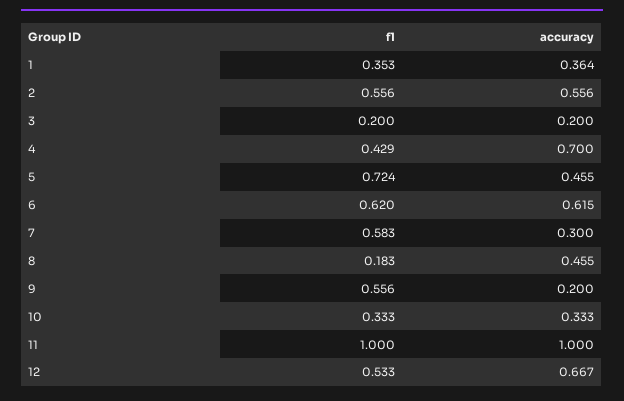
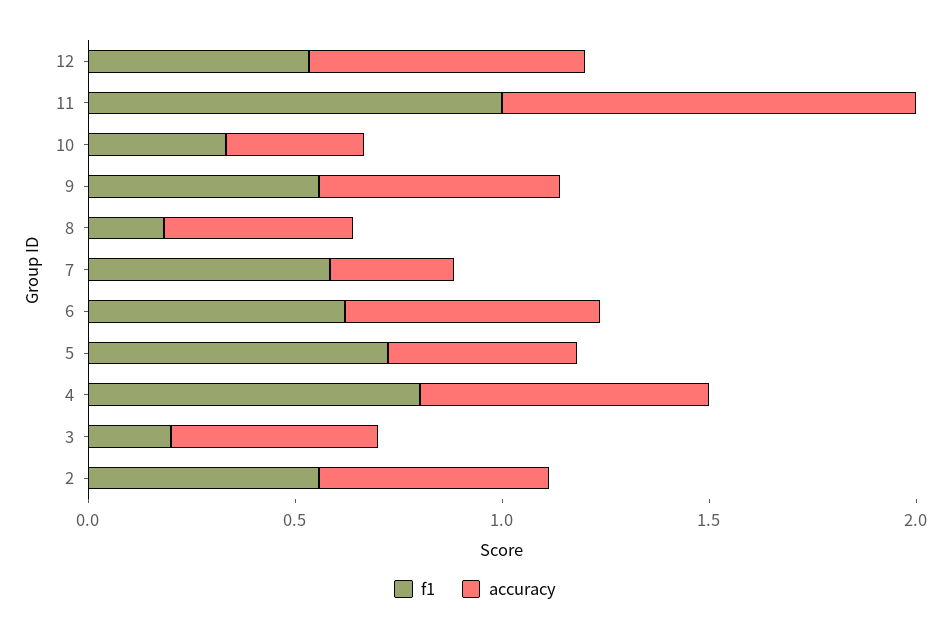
  {
    "f1": {
-     "1": 0.353,
      "2": 0.556,
      "3": 0.2,
-     "4": 0.429,
+     "4": 0.8,
      "5": 0.724,
      "6": 0.62,
      "7": 0.583,
      "8": 0.183,
      "9": 0.556,
      "10": 0.333,
      "11": 1,
      "12": 0.533
    },
    "accuracy": {
-     "1": 0.364,
      "2": 0.556,
-     "3": 0.2,
+     "3": 0.5,
      "4": 0.7,
      "5": 0.455,
      "6": 0.615,
      "7": 0.3,
      "8": 0.455,
-     "9": 0.2,
+     "9": 0.6,
      "10": 0.333,
      "11": 1,
      "12": 0.667
    }
  }

